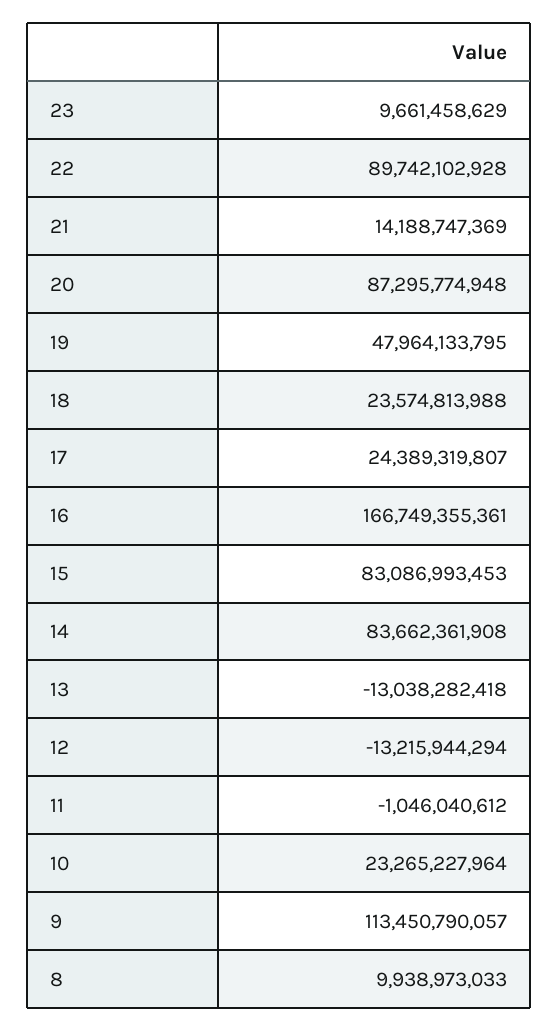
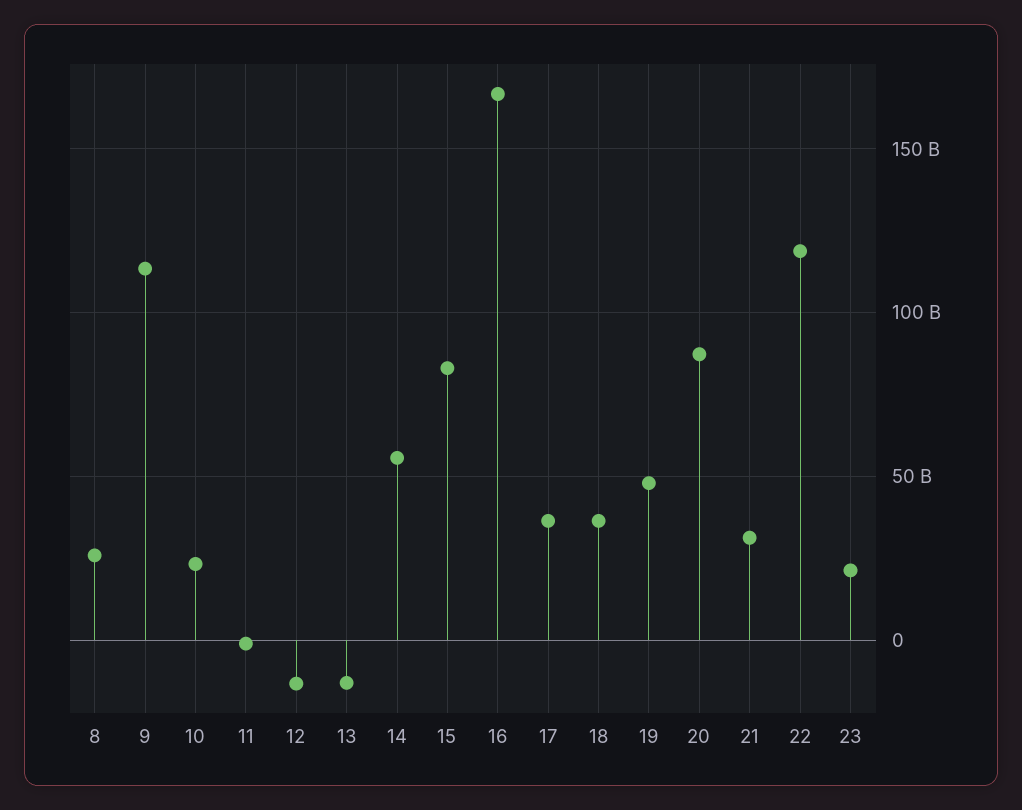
  {
-   "23": 9661458629,
+   "23": 20000000000,
-   "22": 89742102928,
+   "22": 120000000000,
-   "21": 14188747369,
+   "21": 30000000000,
    "20": 87295774948,
    "19": 47964133795,
-   "18": 23574813988,
+   "18": 35000000000,
-   "17": 24389319807,
+   "17": 35000000000,
    "16": 166749355361,
    "15": 83086993453,
-   "14": 83662361908,
+   "14": 55000000000,
    "13": -13038282418,
    "12": -13215944294,
    "11": -1046040612,
    "10": 23265227964,
    "9": 113450790057,
-   "8": 9938973033
+   "8": 25000000000
  }

